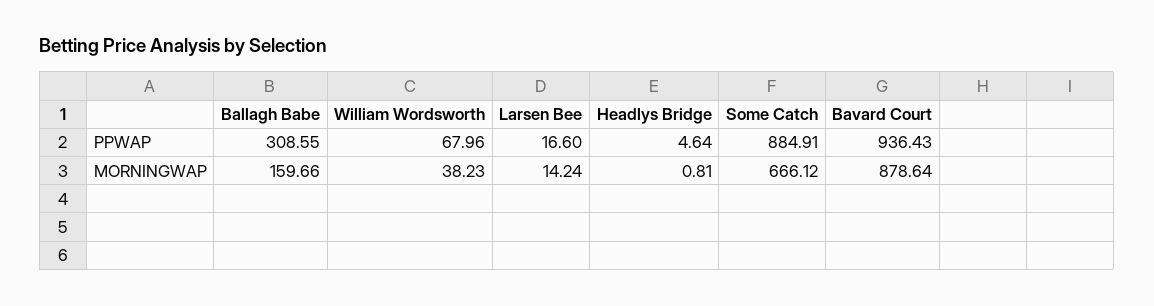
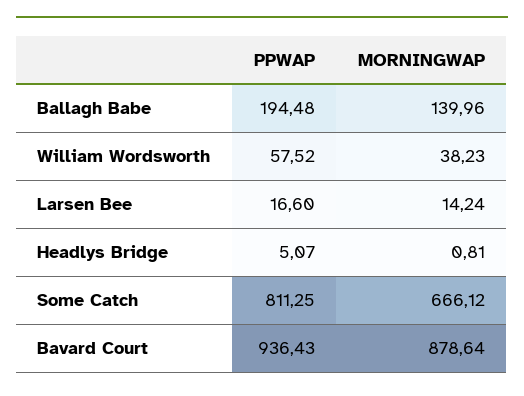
  {
    "Ballagh Babe": {
-     "PPWAP": 308.55,
+     "PPWAP": 194.48,
-     "MORNINGWAP": 159.66
+     "MORNINGWAP": 139.96
    },
    "William Wordsworth": {
-     "PPWAP": 67.96,
+     "PPWAP": 57.52,
      "MORNINGWAP": 38.23
    },
    "Larsen Bee": {
      "PPWAP": 16.6,
      "MORNINGWAP": 14.24
    },
    "Headlys Bridge": {
-     "PPWAP": 4.64,
+     "PPWAP": 5.07,
      "MORNINGWAP": 0.81
    },
    "Some Catch": {
-     "PPWAP": 884.91,
+     "PPWAP": 811.25,
      "MORNINGWAP": 666.12
    },
    "Bavard Court": {
      "PPWAP": 936.43,
      "MORNINGWAP": 878.64
    }
  }

